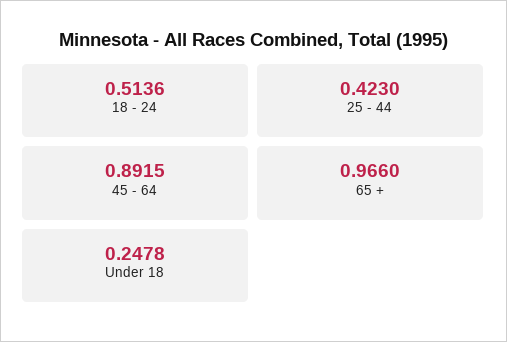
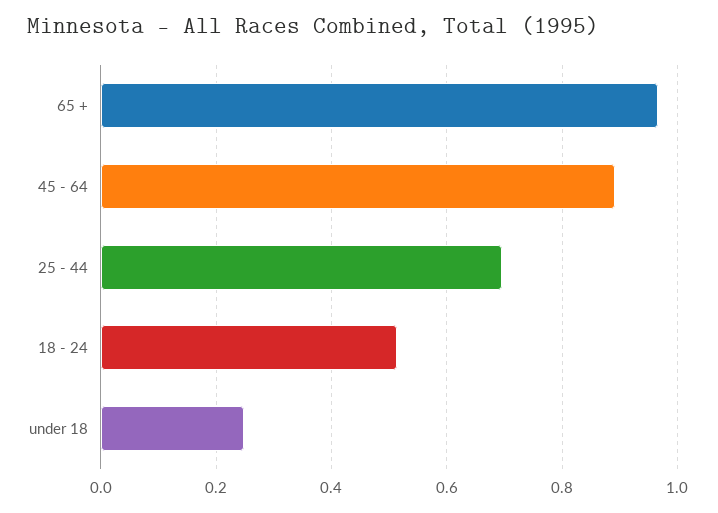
  {
    "18 - 24": 0.5136,
-   "25 - 44": 0.423,
+   "25 - 44": 0.7,
    "45 - 64": 0.8915,
    "65 +": 0.966,
    "Under 18": 0.2478
  }

